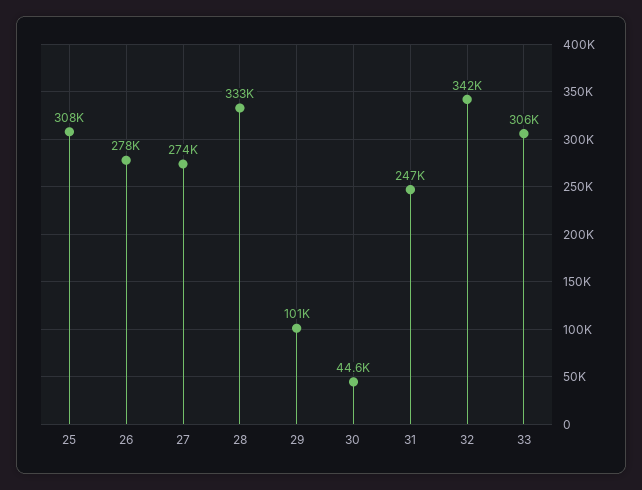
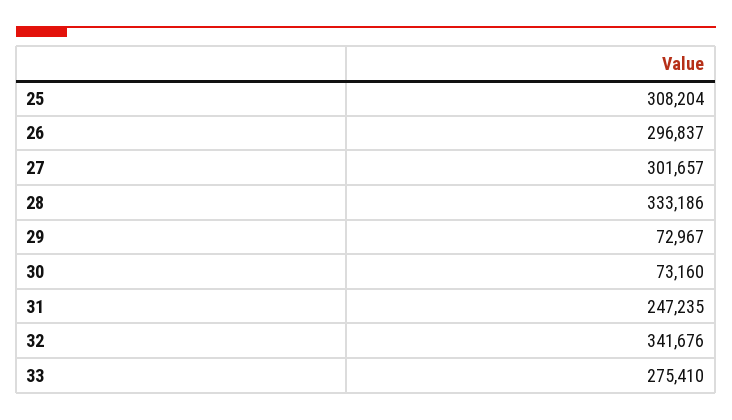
  {
    "25": 308204,
-   "26": 278000,
+   "26": 296837,
-   "27": 274000,
+   "27": 301657,
    "28": 333186,
-   "29": 101000,
+   "29": 72967,
-   "30": 44600,
+   "30": 73160,
    "31": 247235,
    "32": 341676,
-   "33": 306000
+   "33": 275410
  }

